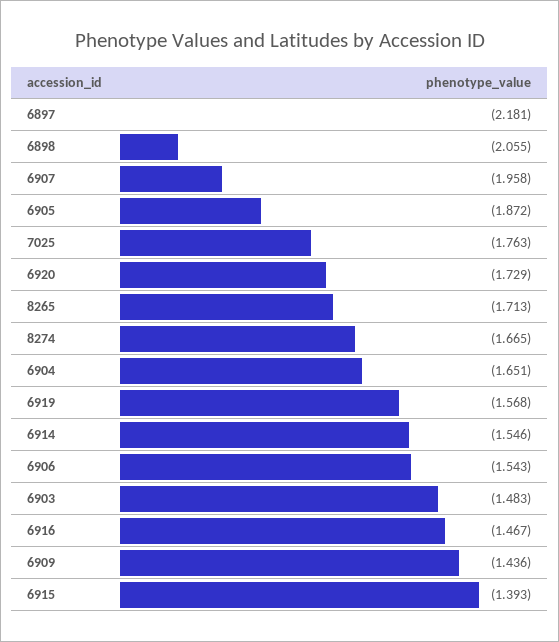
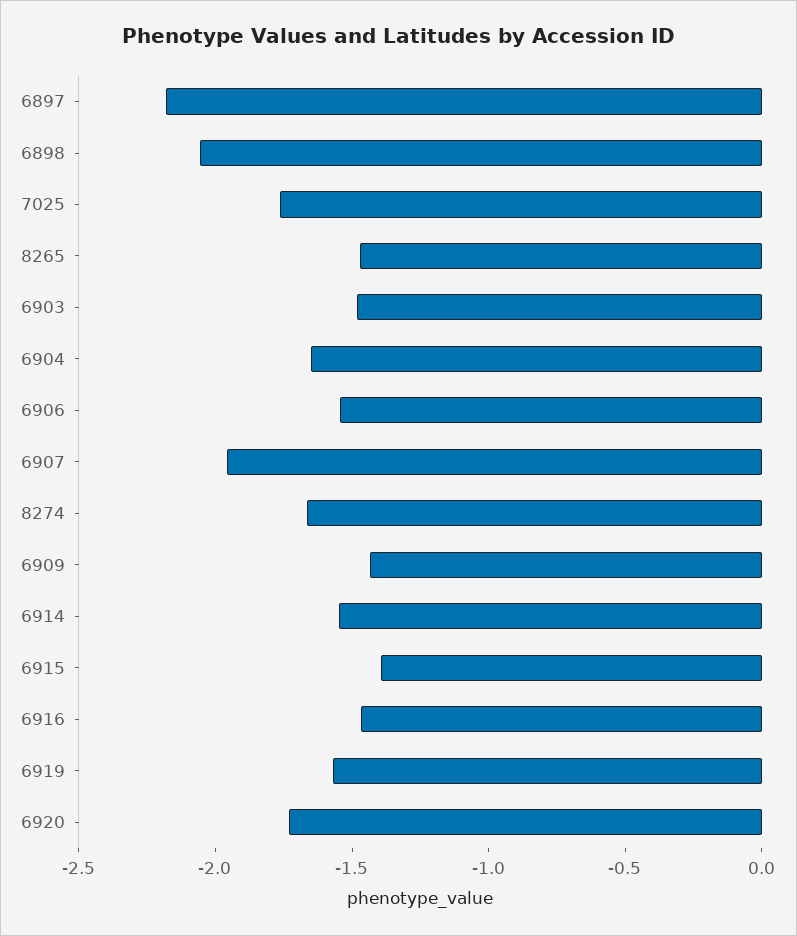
  {
    "6897": -2.181,
    "6898": -2.055,
    "6907": -1.958,
-   "6905": -1.872,
    "7025": -1.763,
    "6920": -1.729,
-   "8265": -1.713,
+   "8265": -1.5,
    "8274": -1.665,
    "6904": -1.651,
    "6919": -1.568,
    "6914": -1.546,
    "6906": -1.543,
    "6903": -1.483,
    "6916": -1.467,
    "6909": -1.436,
    "6915": -1.393
  }

